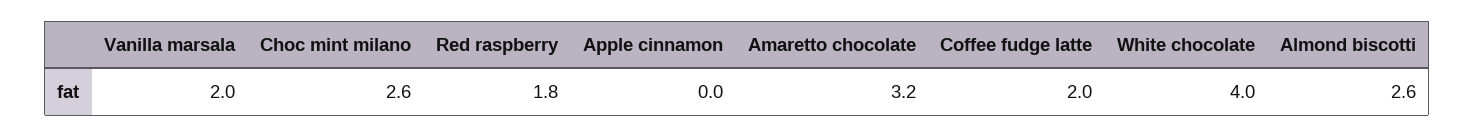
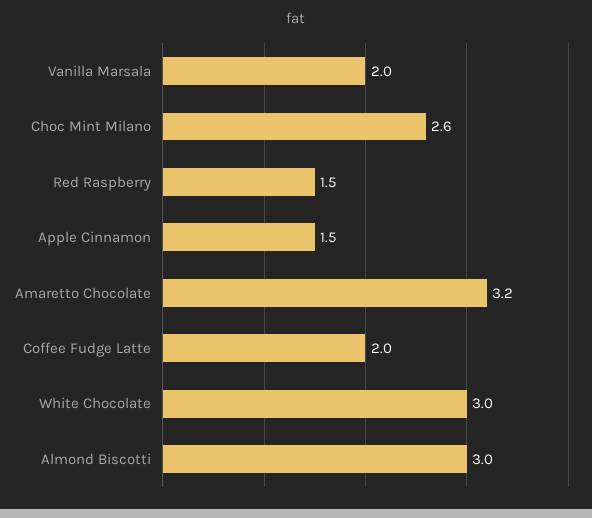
  {
    "Vanilla marsala": 2,
    "Choc mint milano": 2.6,
-   "Red raspberry": 1.8,
+   "Red raspberry": 1.5,
-   "Apple cinnamon": 0,
+   "Apple cinnamon": 1.5,
    "Amaretto chocolate": 3.2,
    "Coffee fudge latte": 2,
-   "White chocolate": 4,
+   "White chocolate": 3,
-   "Almond biscotti": 2.6
+   "Almond biscotti": 3
  }

